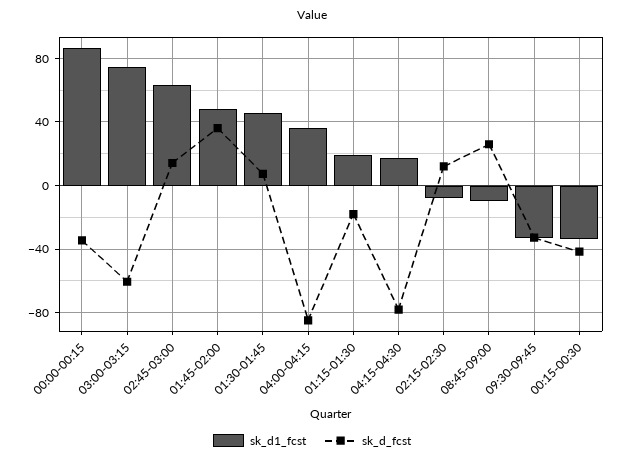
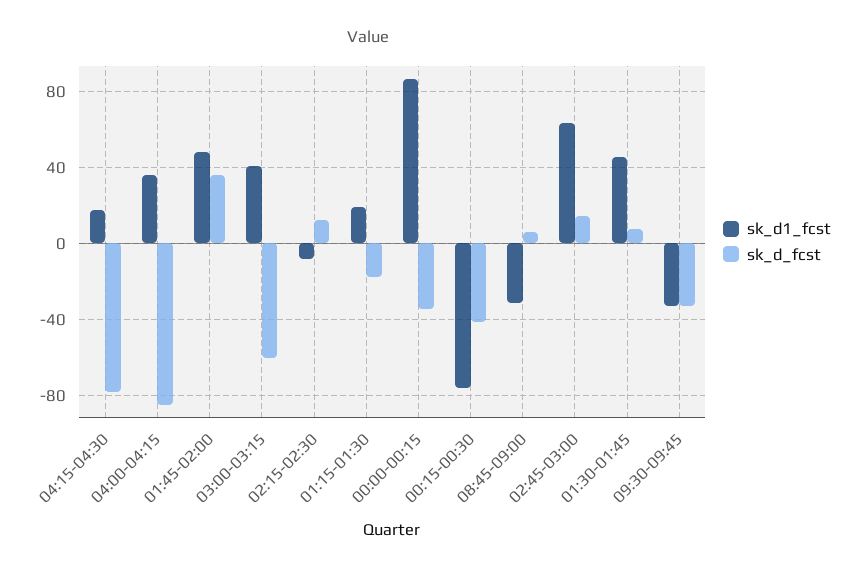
  {
    "sk_d1_fcst": {
      "00:00-00:15": 85,
-     "03:00-03:15": 75,
+     "03:00-03:15": 40,
      "02:45-03:00": 65,
      "01:45-02:00": 50,
      "01:30-01:45": 45,
      "04:00-04:15": 35,
      "01:15-01:30": 20,
      "04:15-04:30": 15,
      "02:15-02:30": -10,
-     "08:45-09:00": -10,
+     "08:45-09:00": -30,
      "09:30-09:45": -35,
-     "00:15-00:30": -35
+     "00:15-00:30": -75
    },
    "sk_d_fcst": {
      "00:00-00:15": -35,
      "03:00-03:15": -60,
      "02:45-03:00": 15,
      "01:45-02:00": 35,
      "01:30-01:45": 5,
      "04:00-04:15": -85,
      "01:15-01:30": -20,
      "04:15-04:30": -80,
      "02:15-02:30": 10,
-     "08:45-09:00": 25,
+     "08:45-09:00": 5,
      "09:30-09:45": -35,
      "00:15-00:30": -40
    }
  }

